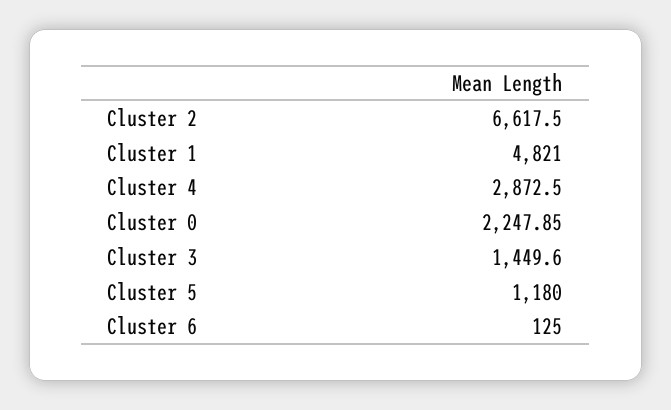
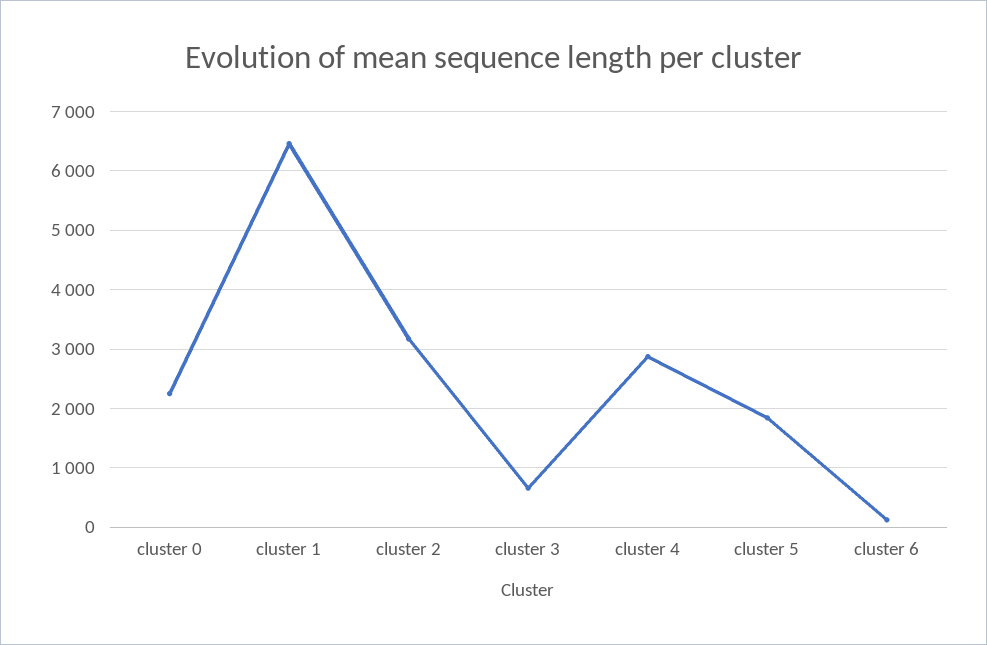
  {
-   "Cluster 2": 6617.5,
+   "Cluster 2": 3200,
-   "Cluster 1": 4821,
+   "Cluster 1": 6400,
    "Cluster 4": 2872.5,
    "Cluster 0": 2247.85,
-   "Cluster 3": 1449.6,
+   "Cluster 3": 600,
-   "Cluster 5": 1180,
+   "Cluster 5": 1800,
    "Cluster 6": 125
  }

